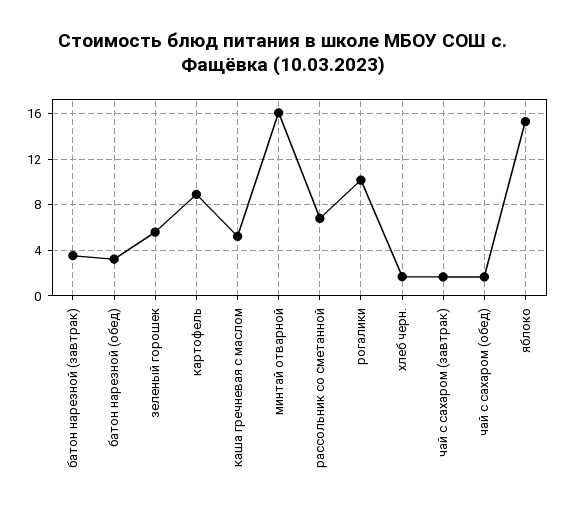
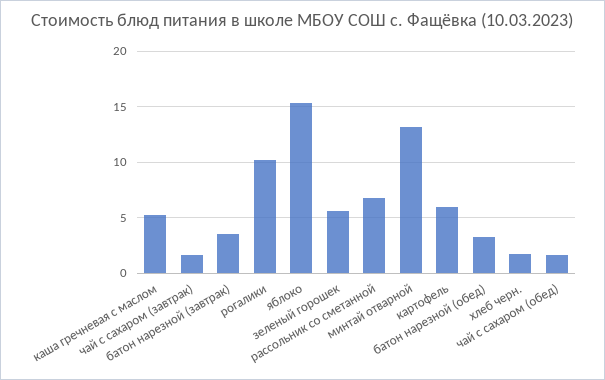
  {
    "батон нарезной (завтрак)": 4,
    "батон нарезной (обед)": 3,
    "зеленый горошек": 6,
-   "картофель": 9,
+   "картофель": 6,
    "каша гречневая с маслом": 5,
-   "минтай отварной": 16,
+   "минтай отварной": 13,
    "рассольник со сметанной": 7,
    "рогалики": 10,
    "хлеб черн.": 2,
    "чай с сахаром (завтрак)": 2,
    "чай с сахаром (обед)": 2,
    "яблоко": 15
  }

